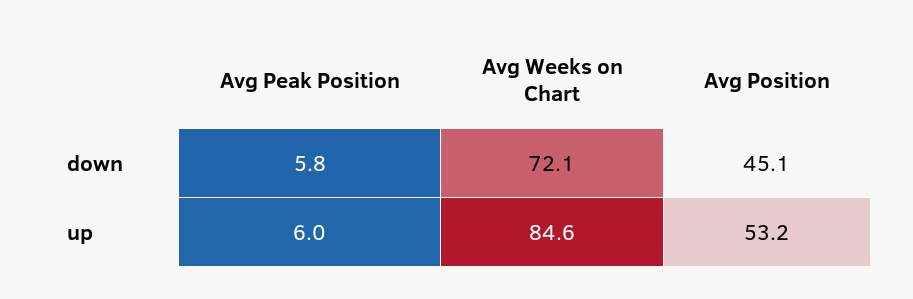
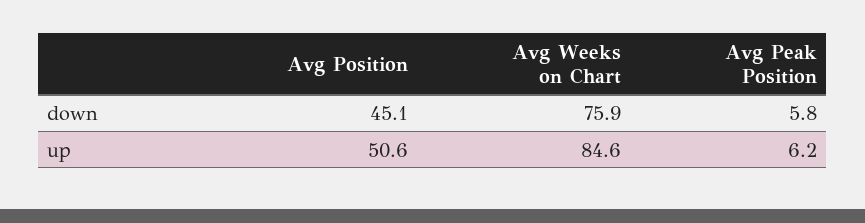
  {
    "Avg Peak Position": {
      "down": 5.8,
-     "up": 6
+     "up": 6.2
    },
    "Avg Weeks on Chart": {
-     "down": 72.1,
+     "down": 75.9,
      "up": 84.6
    },
    "Avg Position": {
      "down": 45.1,
-     "up": 53.2
+     "up": 50.6
    }
  }

